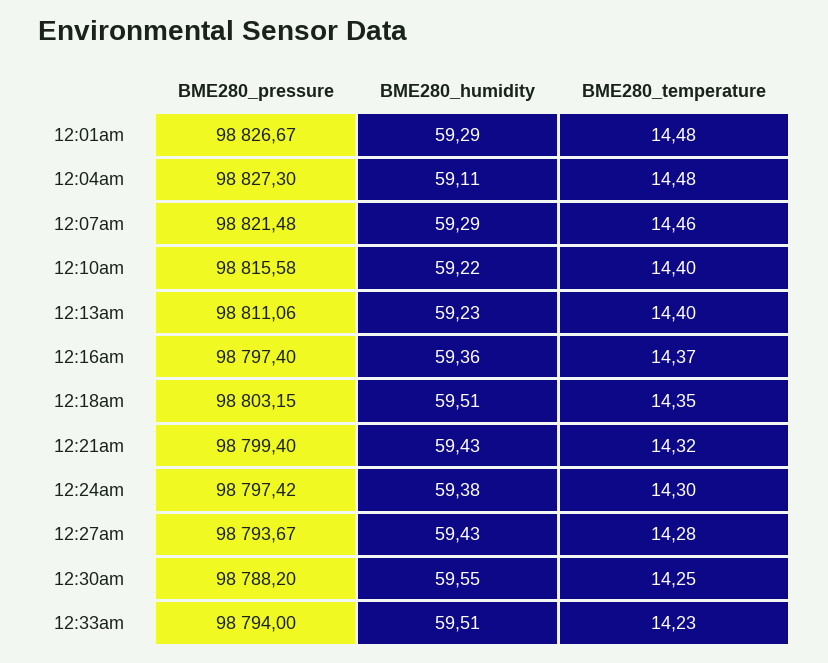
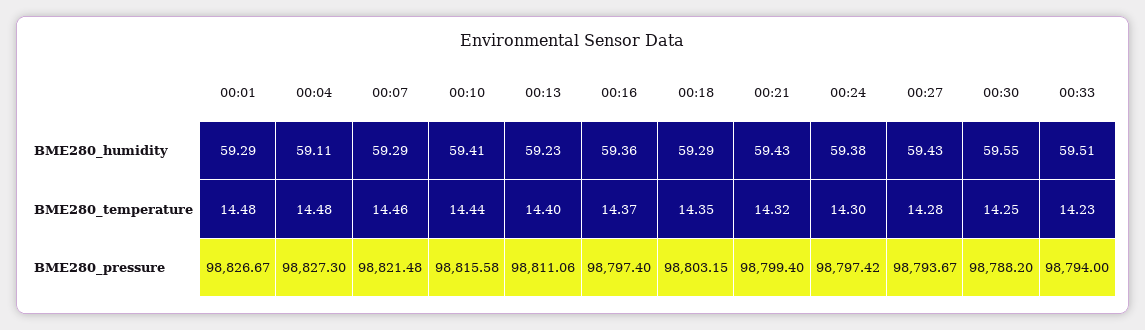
  {
    "BME280_pressure": {
      "12:01am": 98826.67,
      "12:04am": 98827.3,
      "12:07am": 98821.48,
      "12:10am": 98815.58,
      "12:13am": 98811.06,
      "12:16am": 98797.4,
      "12:18am": 98803.15,
      "12:21am": 98799.4,
      "12:24am": 98797.42,
      "12:27am": 98793.67,
      "12:30am": 98788.2,
      "12:33am": 98794
    },
    "BME280_humidity": {
      "12:01am": 59.29,
      "12:04am": 59.11,
      "12:07am": 59.29,
-     "12:10am": 59.22,
+     "12:10am": 59.41,
      "12:13am": 59.23,
      "12:16am": 59.36,
-     "12:18am": 59.51,
+     "12:18am": 59.29,
      "12:21am": 59.43,
      "12:24am": 59.38,
      "12:27am": 59.43,
      "12:30am": 59.55,
      "12:33am": 59.51
    },
    "BME280_temperature": {
      "12:01am": 14.48,
      "12:04am": 14.48,
      "12:07am": 14.46,
-     "12:10am": 14.4,
+     "12:10am": 14.44,
      "12:13am": 14.4,
      "12:16am": 14.37,
      "12:18am": 14.35,
      "12:21am": 14.32,
      "12:24am": 14.3,
      "12:27am": 14.28,
      "12:30am": 14.25,
      "12:33am": 14.23
    }
  }

